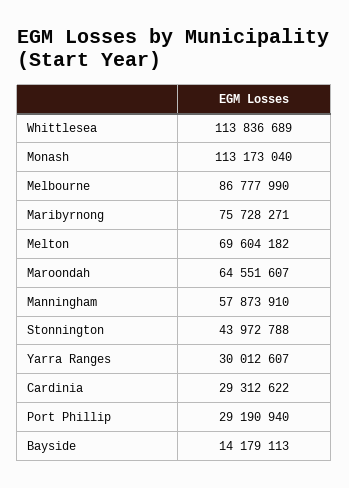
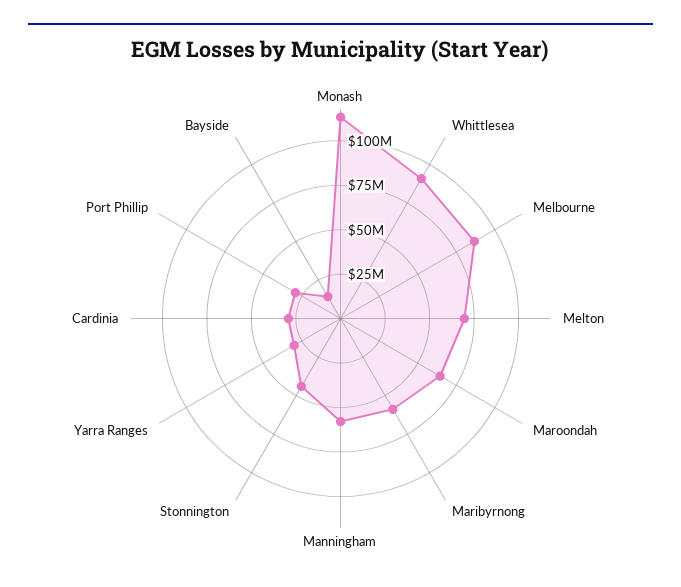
  {
-   "Whittlesea": 113836689,
+   "Whittlesea": 90000000,
    "Monash": 113173040,
    "Melbourne": 86777990,
-   "Maribyrnong": 75728271,
+   "Maribyrnong": 60000000,
    "Melton": 69604182,
    "Maroondah": 64551607,
    "Manningham": 57873910,
    "Stonnington": 43972788,
    "Yarra Ranges": 30012607,
    "Cardinia": 29312622,
    "Port Phillip": 29190940,
    "Bayside": 14179113
  }

